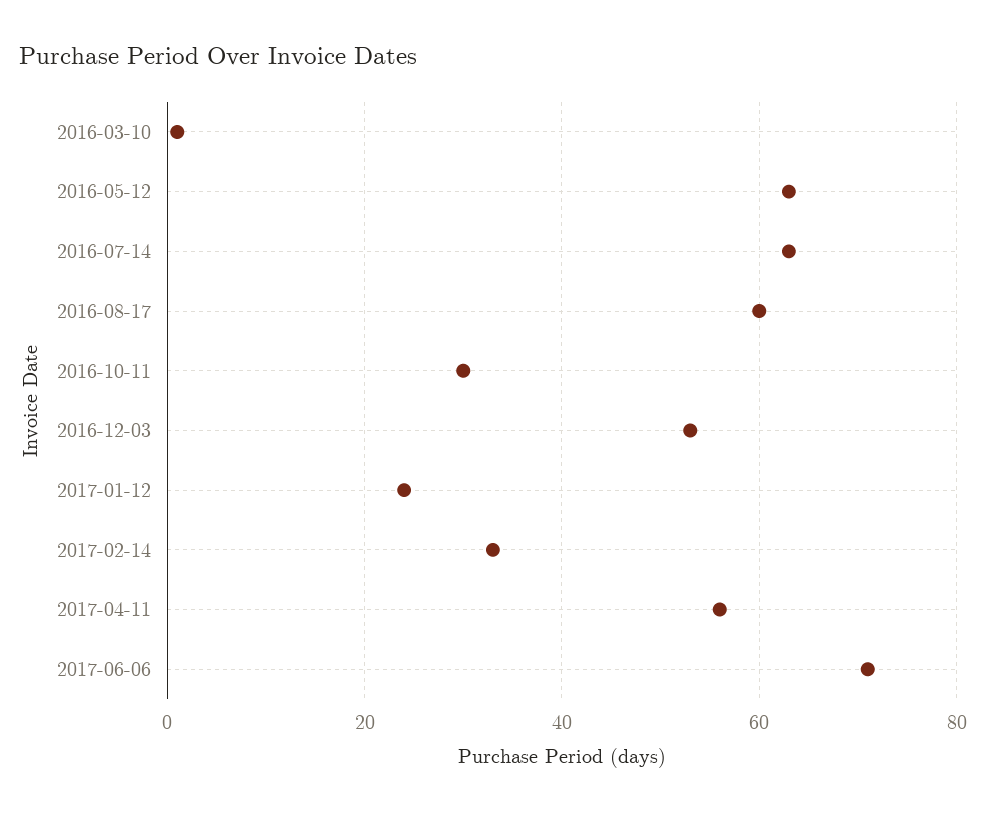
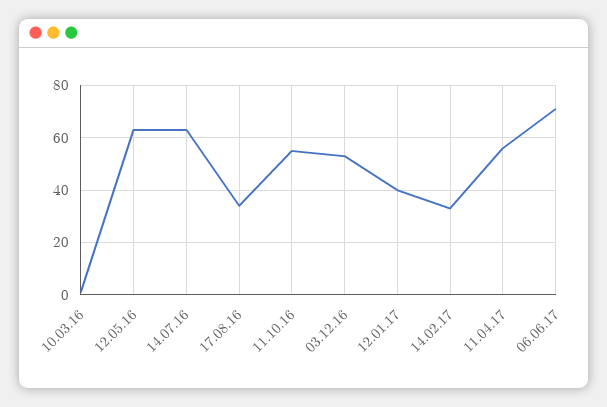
  {
    "2016-03-10": 0,
    "2016-05-12": 65,
    "2016-07-14": 65,
-   "2016-08-17": 60,
+   "2016-08-17": 35,
-   "2016-10-11": 30,
+   "2016-10-11": 55,
    "2016-12-03": 55,
-   "2017-01-12": 25,
+   "2017-01-12": 40,
    "2017-02-14": 35,
    "2017-04-11": 55,
    "2017-06-06": 70
  }

